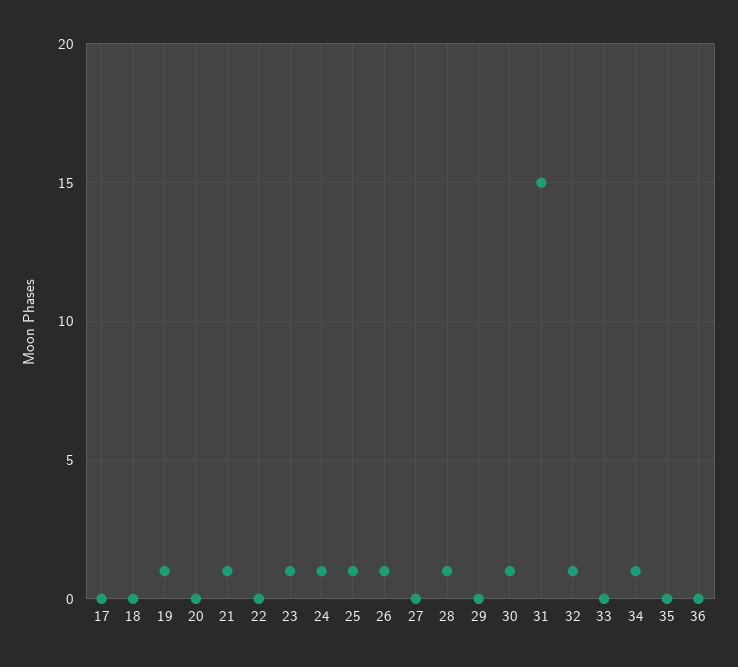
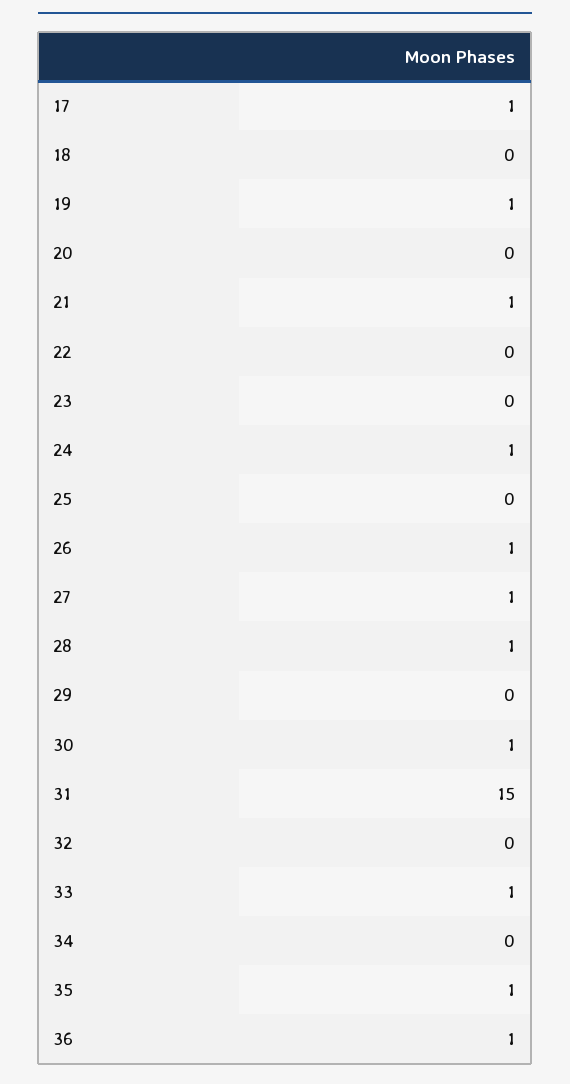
  {
-   "17": 0,
+   "17": 1,
    "18": 0,
    "19": 1,
    "20": 0,
    "21": 1,
    "22": 0,
-   "23": 1,
+   "23": 0,
    "24": 1,
-   "25": 1,
+   "25": 0,
    "26": 1,
-   "27": 0,
+   "27": 1,
    "28": 1,
    "29": 0,
    "30": 1,
    "31": 15,
-   "32": 1,
+   "32": 0,
-   "33": 0,
+   "33": 1,
-   "34": 1,
+   "34": 0,
-   "35": 0,
+   "35": 1,
-   "36": 0
+   "36": 1
  }

